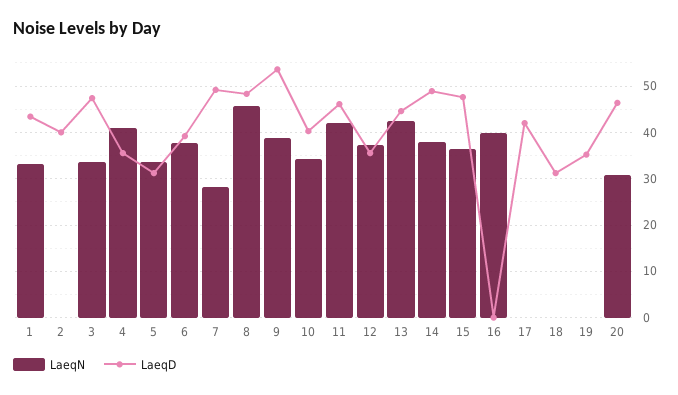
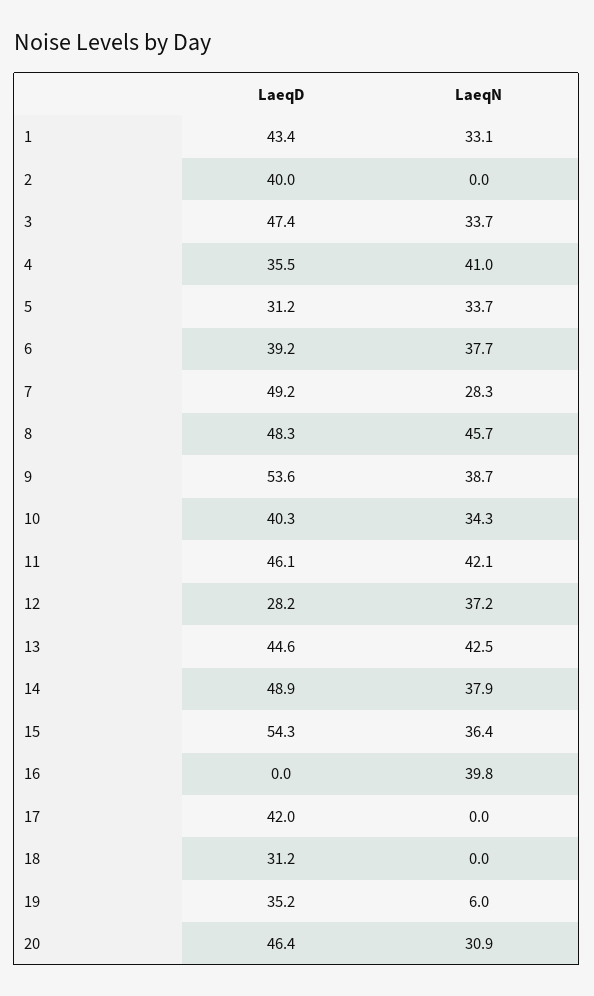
  {
    "LaeqN": {
      "1": 33.1,
      "2": 0,
      "3": 33.7,
      "4": 41,
      "5": 33.7,
      "6": 37.7,
      "7": 28.3,
      "8": 45.7,
      "9": 38.7,
      "10": 34.3,
      "11": 42.1,
      "12": 37.2,
      "13": 42.5,
      "14": 37.9,
      "15": 36.4,
      "16": 39.8,
      "17": 0,
      "18": 0,
-     "19": 0,
+     "19": 6,
      "20": 30.9
    },
    "LaeqD": {
      "1": 43.4,
      "2": 40,
      "3": 47.4,
      "4": 35.5,
      "5": 31.2,
      "6": 39.2,
      "7": 49.2,
      "8": 48.3,
      "9": 53.6,
      "10": 40.3,
      "11": 46.1,
-     "12": 36,
+     "12": 28.2,
      "13": 44.6,
      "14": 48.9,
-     "15": 48,
+     "15": 54.3,
      "16": 0,
      "17": 42,
      "18": 31.2,
      "19": 35.2,
      "20": 46.4
    }
  }

